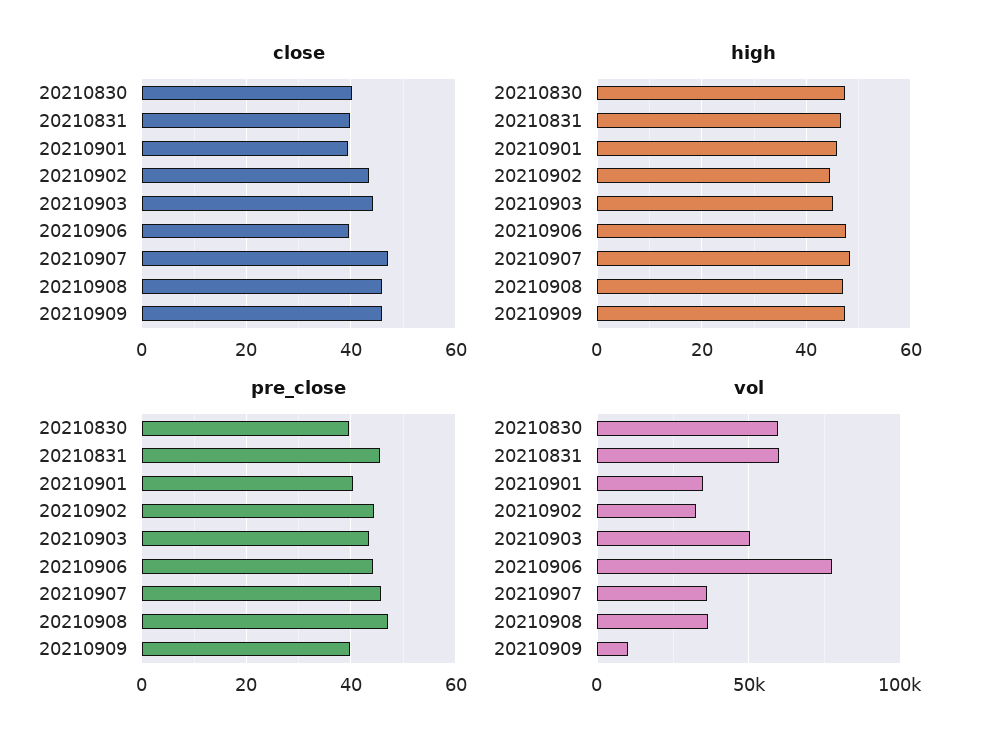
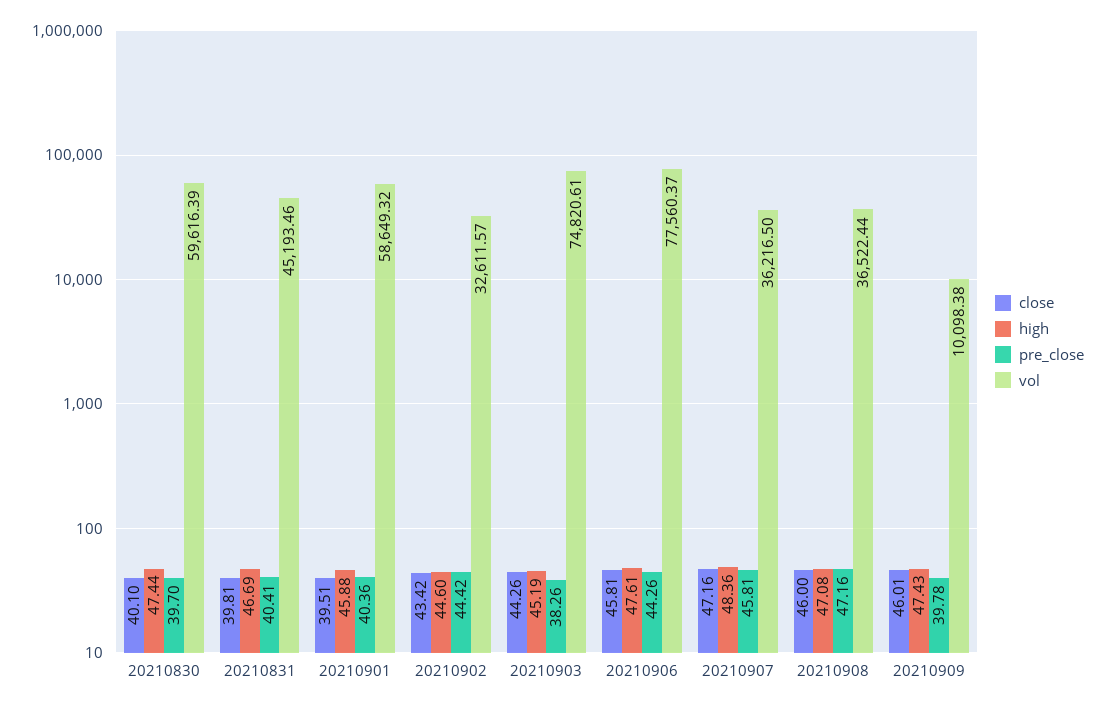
  {
    "close": {
      "20210830": 40.1,
      "20210831": 39.81,
      "20210901": 39.51,
      "20210902": 43.42,
      "20210903": 44.26,
-     "20210906": 40,
+     "20210906": 45.81,
      "20210907": 47.16,
      "20210908": 46,
      "20210909": 46.01
    },
    "high": {
      "20210830": 47.44,
      "20210831": 46.69,
      "20210901": 45.88,
      "20210902": 44.6,
      "20210903": 45.19,
      "20210906": 47.61,
      "20210907": 48.36,
      "20210908": 47.08,
      "20210909": 47.43
    },
    "pre_close": {
      "20210830": 39.7,
-     "20210831": 46,
+     "20210831": 40.41,
      "20210901": 40.36,
      "20210902": 44.42,
-     "20210903": 44,
+     "20210903": 38.26,
      "20210906": 44.26,
      "20210907": 45.81,
      "20210908": 47.16,
      "20210909": 39.78
    },
    "vol": {
      "20210830": 59616.39,
-     "20210831": 60000,
+     "20210831": 45193.46,
-     "20210901": 35000,
+     "20210901": 58649.32,
      "20210902": 32611.57,
-     "20210903": 50000,
+     "20210903": 74820.61,
      "20210906": 77560.37,
      "20210907": 36216.5,
      "20210908": 36522.44,
      "20210909": 10098.38
    }
  }

